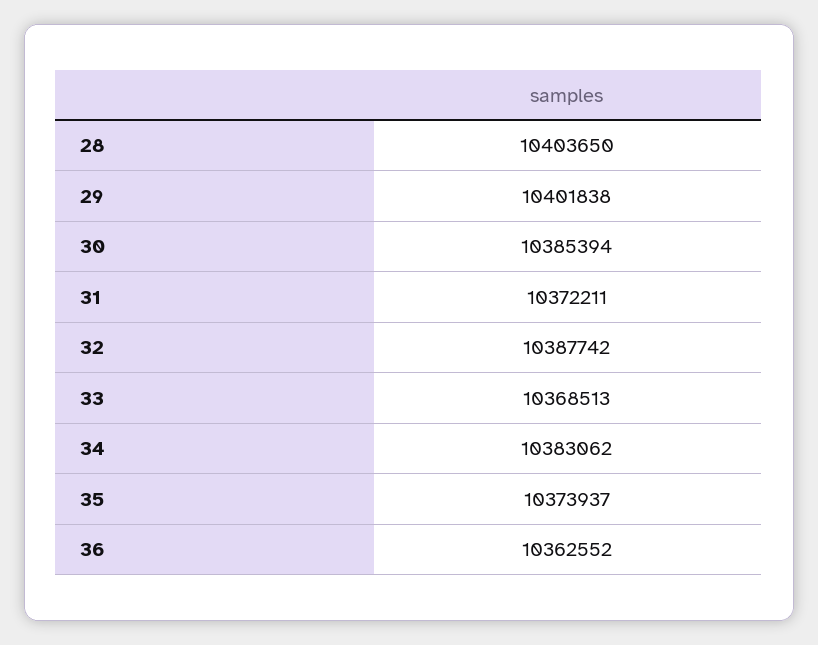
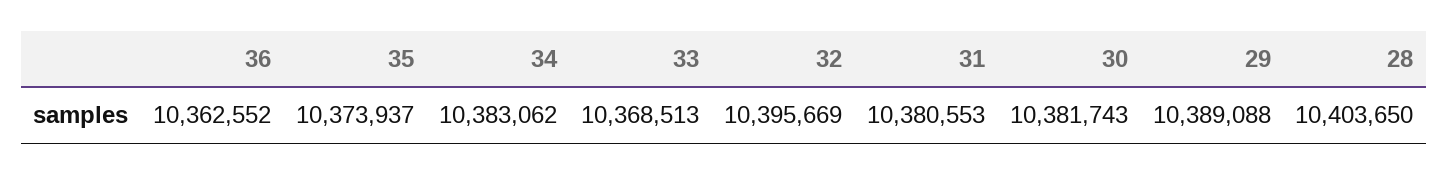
  {
    "28": 10403650,
-   "29": 10401838,
+   "29": 10389088,
-   "30": 10385394,
+   "30": 10381743,
-   "31": 10372211,
+   "31": 10380553,
-   "32": 10387742,
+   "32": 10395669,
    "33": 10368513,
    "34": 10383062,
    "35": 10373937,
    "36": 10362552
  }

